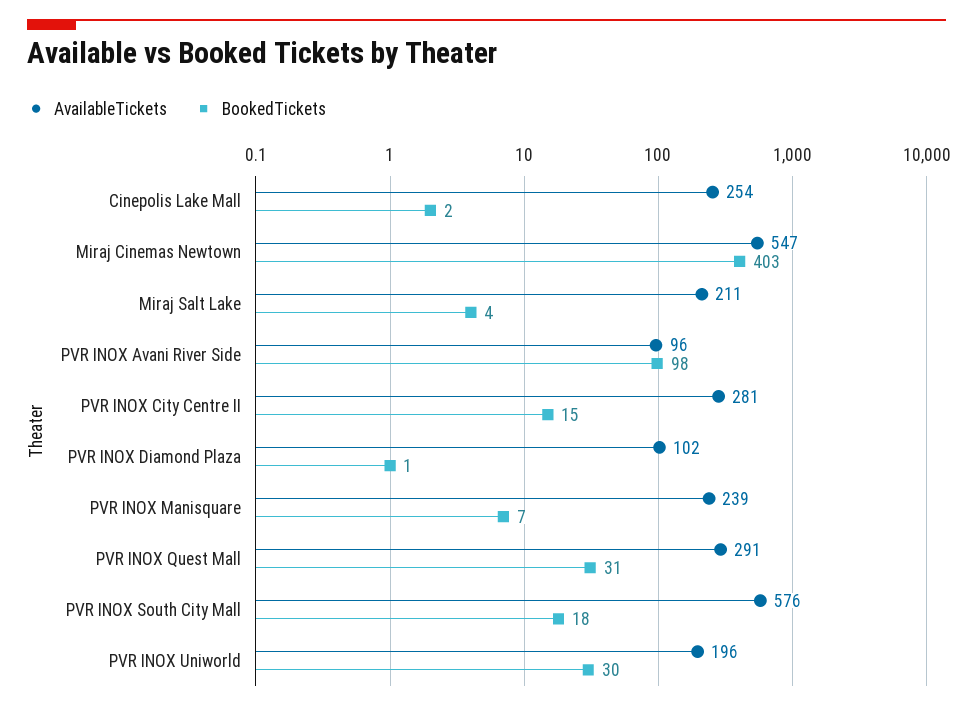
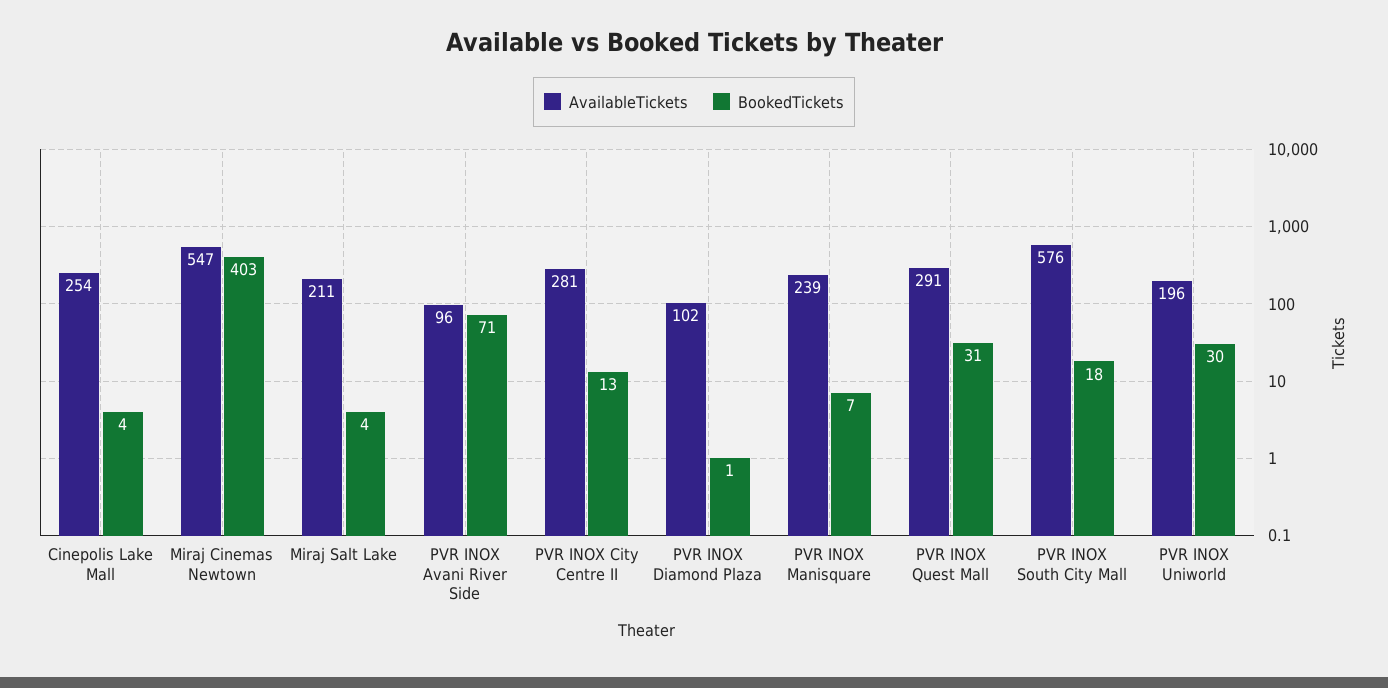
  {
    "AvailableTickets": {
      "Cinepolis Lake Mall": 254,
      "Miraj Cinemas Newtown": 547,
      "Miraj Salt Lake": 211,
      "PVR INOX Avani River Side": 96,
      "PVR INOX City Centre II": 281,
      "PVR INOX Diamond Plaza": 102,
      "PVR INOX Manisquare": 239,
      "PVR INOX Quest Mall": 291,
      "PVR INOX South City Mall": 576,
      "PVR INOX Uniworld": 196
    },
    "BookedTickets": {
-     "Cinepolis Lake Mall": 2,
+     "Cinepolis Lake Mall": 4,
      "Miraj Cinemas Newtown": 403,
      "Miraj Salt Lake": 4,
-     "PVR INOX Avani River Side": 98,
+     "PVR INOX Avani River Side": 71,
-     "PVR INOX City Centre II": 15,
+     "PVR INOX City Centre II": 13,
      "PVR INOX Diamond Plaza": 1,
      "PVR INOX Manisquare": 7,
      "PVR INOX Quest Mall": 31,
      "PVR INOX South City Mall": 18,
      "PVR INOX Uniworld": 30
    }
  }

